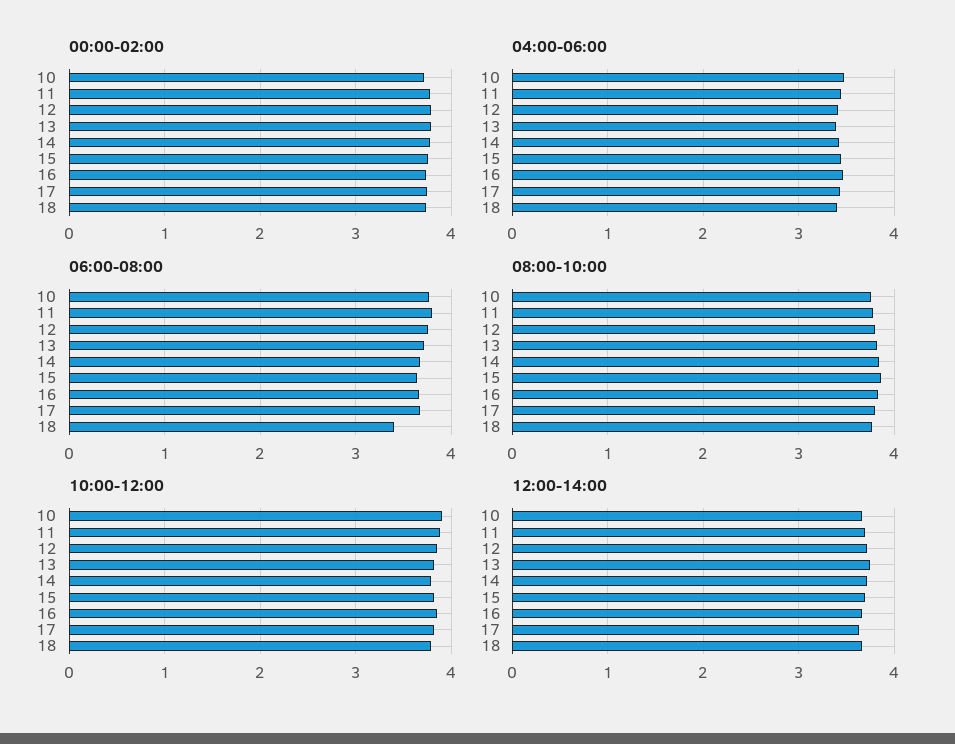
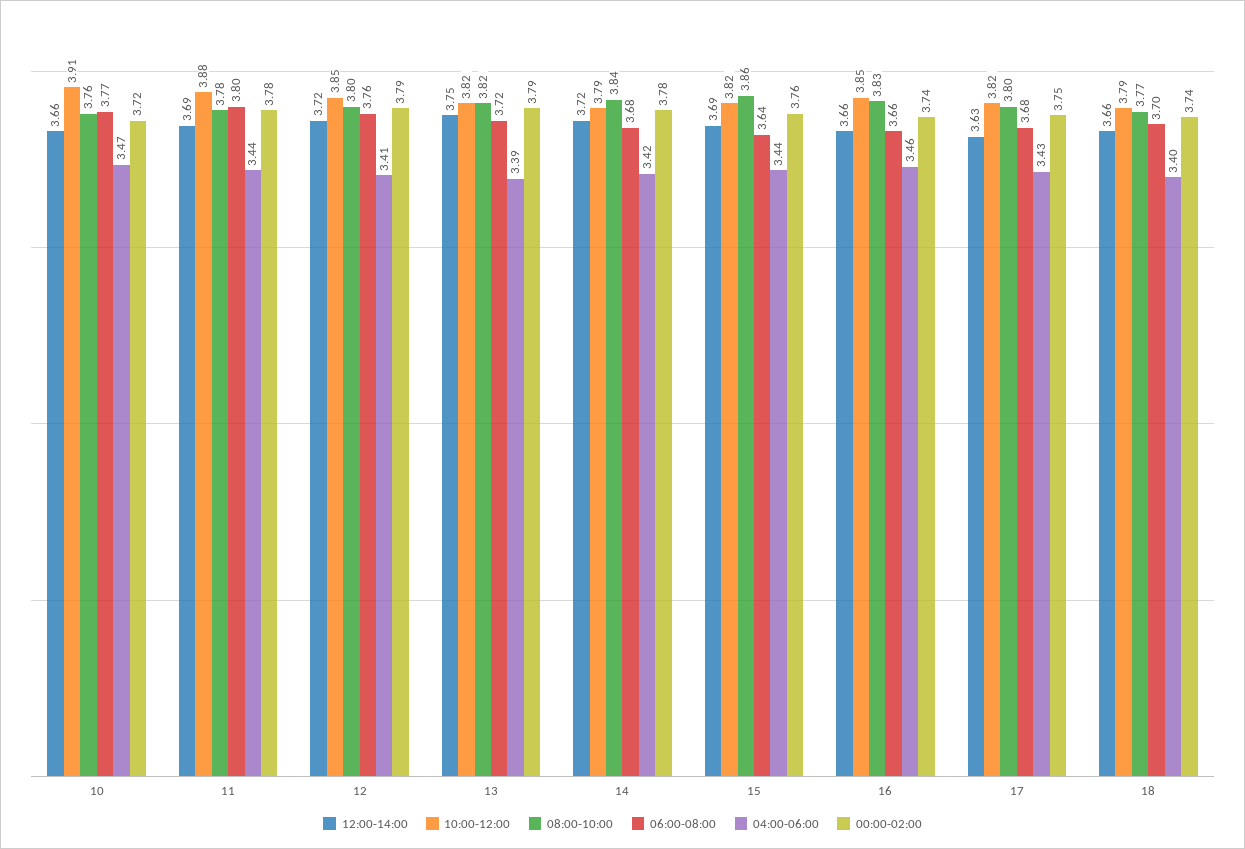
  {
    "00:00-02:00": {
      "10": 3.72,
      "11": 3.78,
      "12": 3.79,
      "13": 3.79,
      "14": 3.78,
      "15": 3.76,
      "16": 3.74,
      "17": 3.75,
      "18": 3.74
    },
    "04:00-06:00": {
      "10": 3.47,
      "11": 3.44,
      "12": 3.41,
      "13": 3.39,
      "14": 3.42,
      "15": 3.44,
      "16": 3.46,
      "17": 3.43,
      "18": 3.4
    },
    "06:00-08:00": {
      "10": 3.77,
      "11": 3.8,
      "12": 3.76,
      "13": 3.72,
      "14": 3.68,
      "15": 3.64,
      "16": 3.66,
      "17": 3.68,
-     "18": 3.4
+     "18": 3.7
    },
    "08:00-10:00": {
      "10": 3.76,
      "11": 3.78,
      "12": 3.8,
      "13": 3.82,
      "14": 3.84,
      "15": 3.86,
      "16": 3.83,
      "17": 3.8,
      "18": 3.77
    },
    "10:00-12:00": {
      "10": 3.91,
      "11": 3.88,
      "12": 3.85,
      "13": 3.82,
      "14": 3.79,
      "15": 3.82,
      "16": 3.85,
      "17": 3.82,
      "18": 3.79
    },
    "12:00-14:00": {
      "10": 3.66,
      "11": 3.69,
      "12": 3.72,
      "13": 3.75,
      "14": 3.72,
      "15": 3.69,
      "16": 3.66,
      "17": 3.63,
      "18": 3.66
    }
  }

